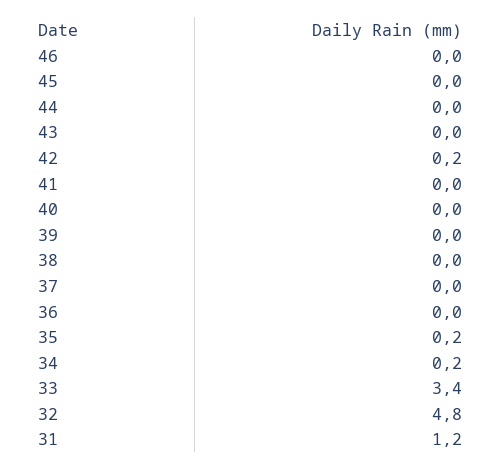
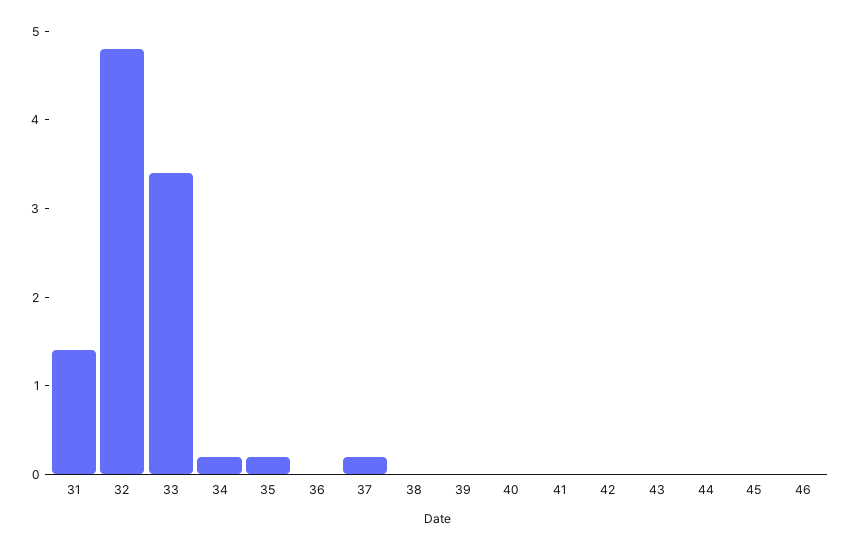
  {
    "46": 0,
    "45": 0,
    "44": 0,
    "43": 0,
-   "42": 0.2,
+   "42": 0,
    "41": 0,
    "40": 0,
    "39": 0,
    "38": 0,
-   "37": 0,
+   "37": 0.2,
    "36": 0,
    "35": 0.2,
    "34": 0.2,
    "33": 3.4,
    "32": 4.8,
-   "31": 1.2
+   "31": 1.4
  }

